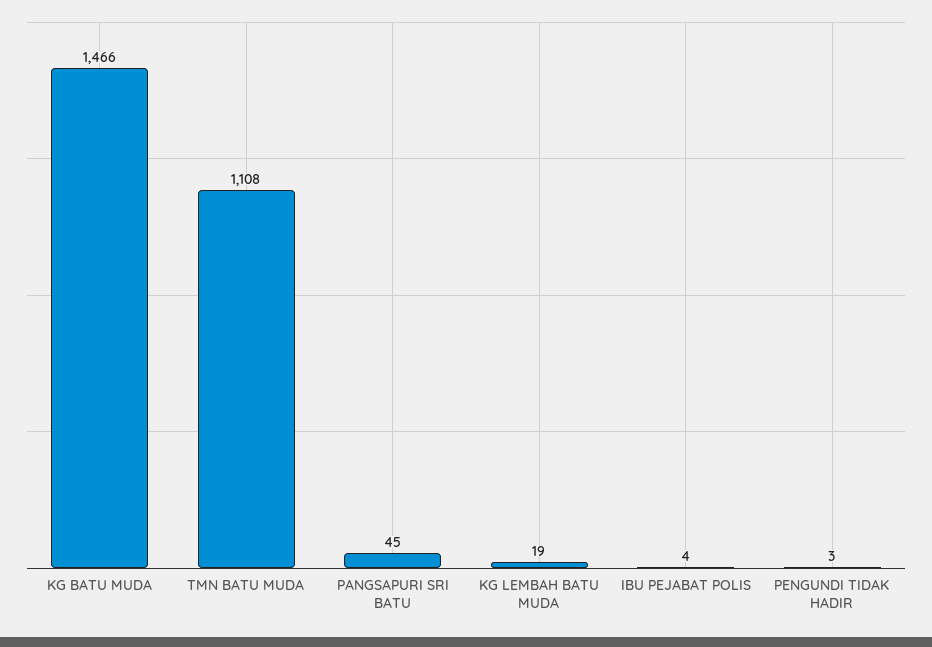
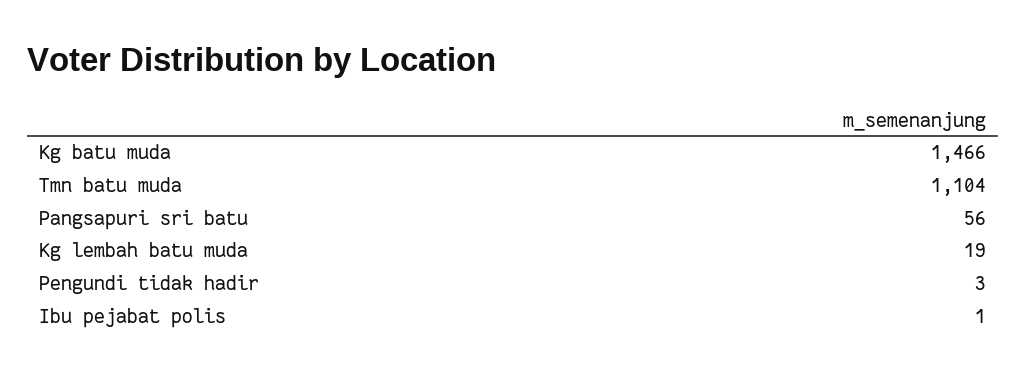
  {
    "KG BATU MUDA": 1466,
-   "TMN BATU MUDA": 1108,
+   "TMN BATU MUDA": 1104,
-   "PANGSAPURI SRI BATU": 45,
+   "PANGSAPURI SRI BATU": 56,
    "KG LEMBAH BATU MUDA": 19,
-   "IBU PEJABAT POLIS": 4,
+   "IBU PEJABAT POLIS": 1,
    "PENGUNDI TIDAK HADIR": 3
  }

